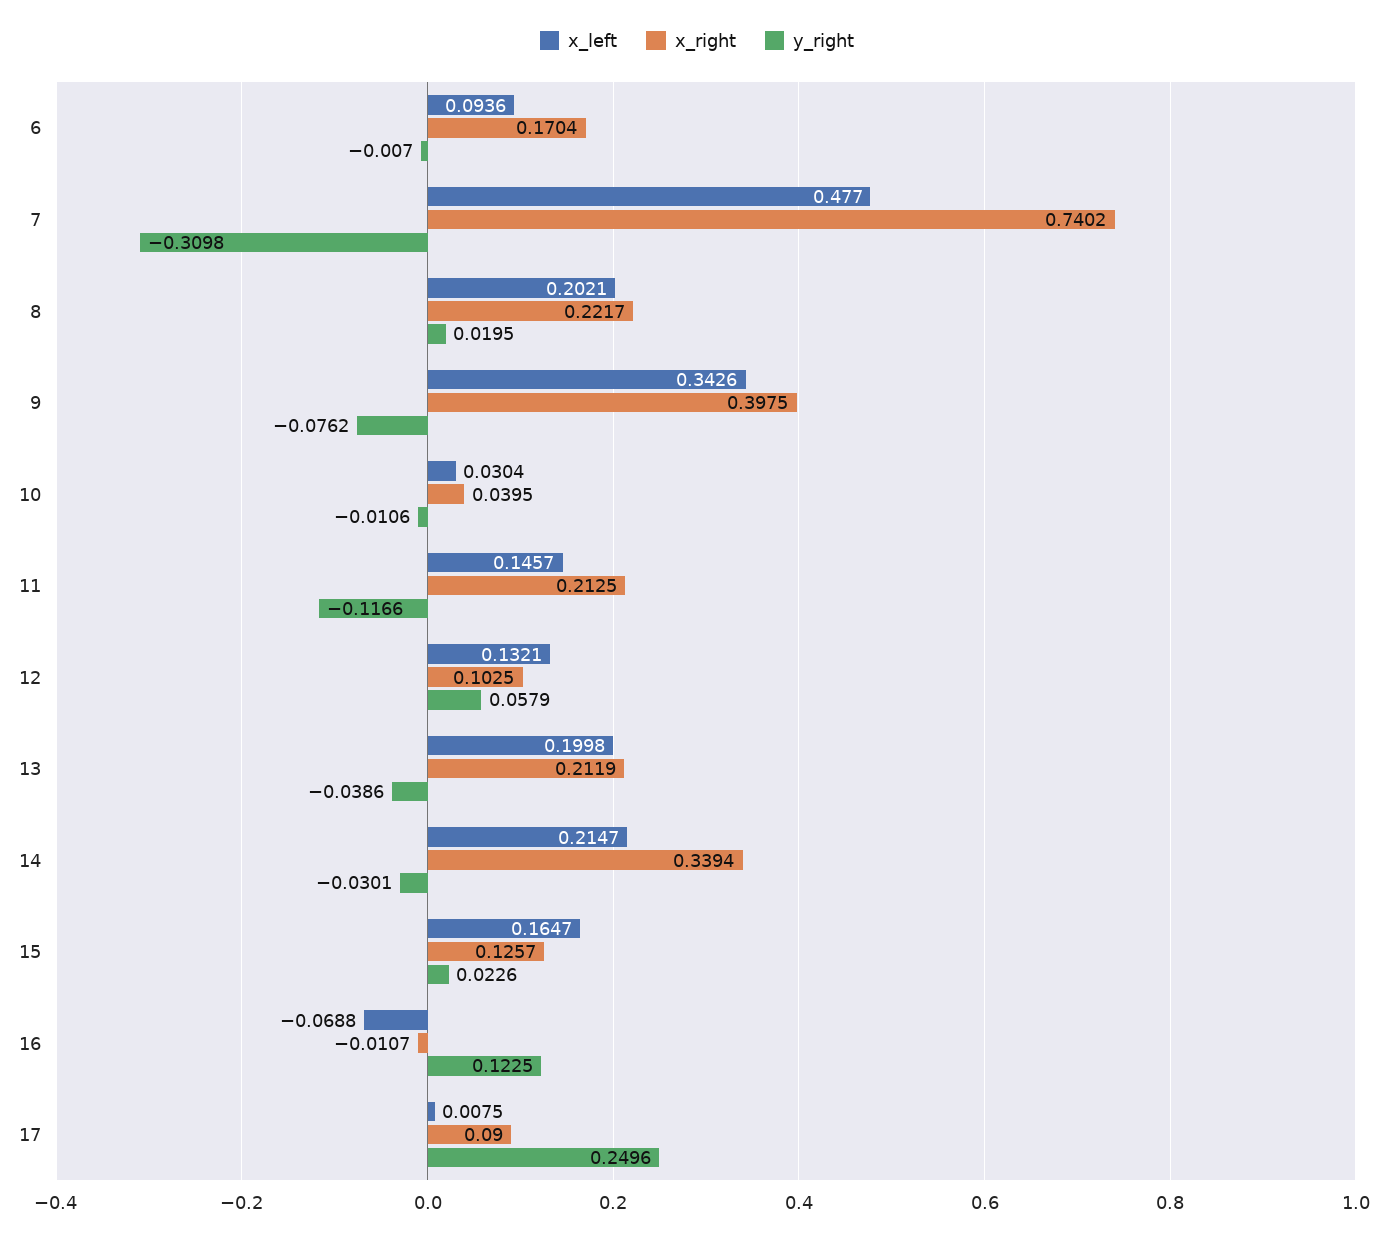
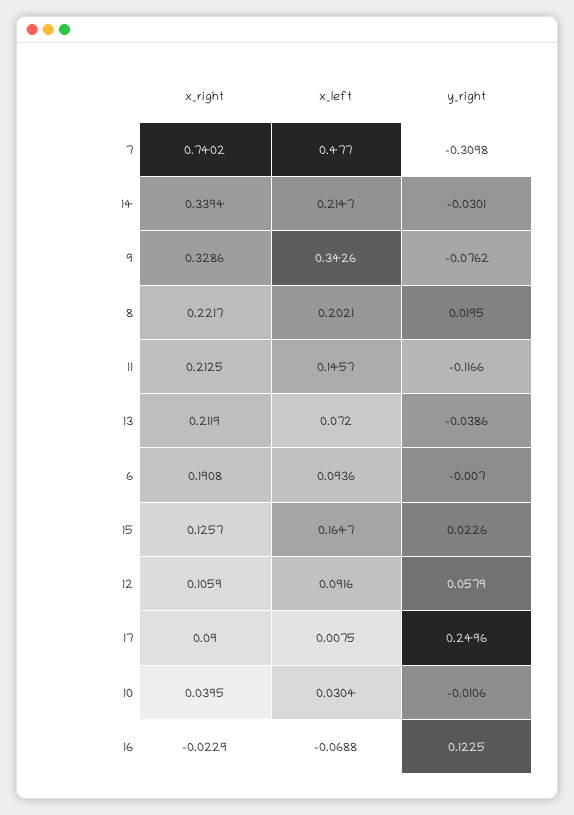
  {
    "x_left": {
      "6": 0.0936,
      "7": 0.477,
      "8": 0.2021,
      "9": 0.3426,
      "10": 0.0304,
      "11": 0.1457,
-     "12": 0.1321,
+     "12": 0.0916,
-     "13": 0.1998,
+     "13": 0.072,
      "14": 0.2147,
      "15": 0.1647,
      "16": -0.0688,
      "17": 0.0075
    },
    "x_right": {
-     "6": 0.1704,
+     "6": 0.1908,
      "7": 0.7402,
      "8": 0.2217,
-     "9": 0.3975,
+     "9": 0.3286,
      "10": 0.0395,
      "11": 0.2125,
-     "12": 0.1025,
+     "12": 0.1059,
      "13": 0.2119,
      "14": 0.3394,
      "15": 0.1257,
-     "16": -0.0107,
+     "16": -0.0229,
      "17": 0.09
    },
    "y_right": {
      "6": -0.007,
      "7": -0.3098,
      "8": 0.0195,
      "9": -0.0762,
      "10": -0.0106,
      "11": -0.1166,
      "12": 0.0579,
      "13": -0.0386,
      "14": -0.0301,
      "15": 0.0226,
      "16": 0.1225,
      "17": 0.2496
    }
  }

